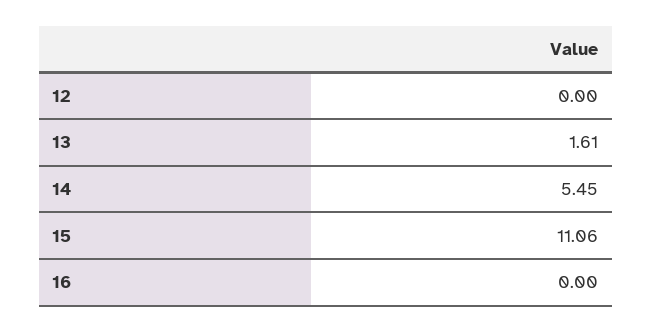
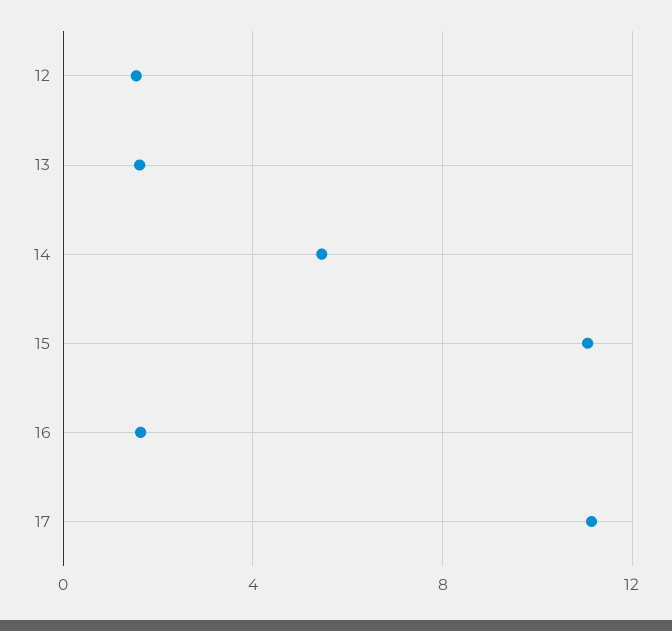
  {
-   "12": 0,
+   "12": 1.5,
    "13": 1.61,
    "14": 5.45,
    "15": 11.06,
-   "16": 0
+   "16": 1.5,
+   "17": 11
  }

